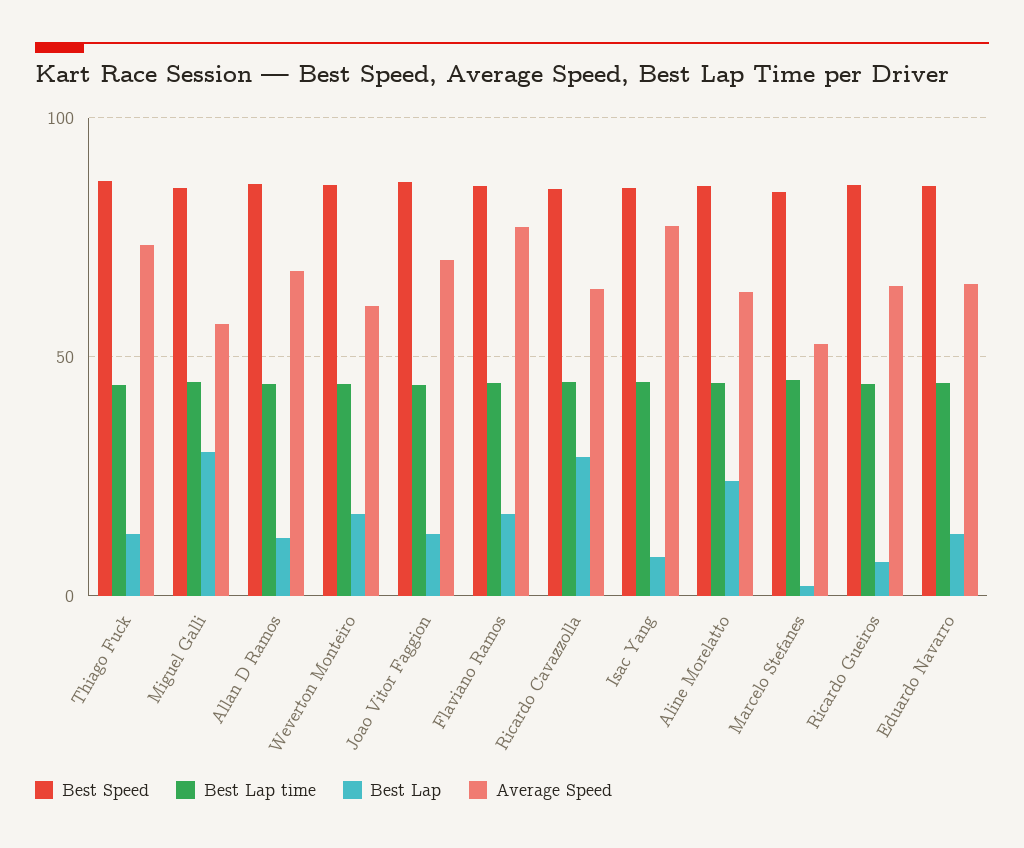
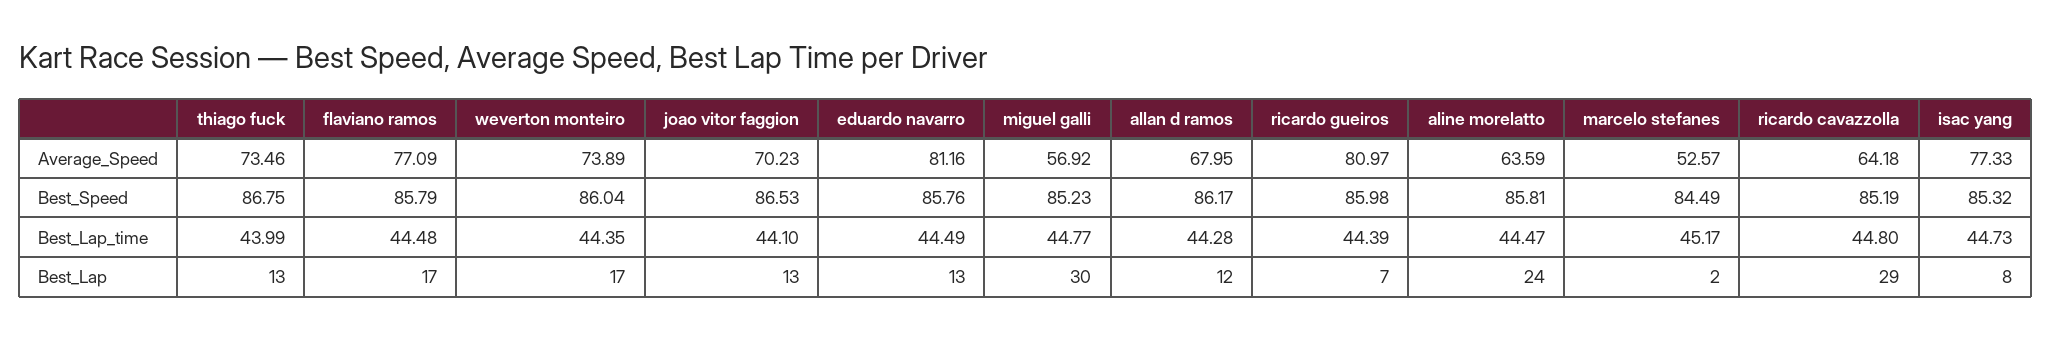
  {
    "Best Speed": {
      "Thiago Fuck": 86.75,
      "Miguel Galli": 85.23,
      "Allan D Ramos": 86.17,
      "Weverton Monteiro": 86.04,
      "Joao Vitor Faggion": 86.53,
      "Flaviano Ramos": 85.79,
      "Ricardo Cavazzolla": 85.19,
      "Isac Yang": 85.32,
      "Aline Morelatto": 85.81,
      "Marcelo Stefanes": 84.49,
      "Ricardo Gueiros": 85.98,
      "Eduardo Navarro": 85.76
    },
    "Best Lap time": {
      "Thiago Fuck": 43.99,
      "Miguel Galli": 44.77,
      "Allan D Ramos": 44.28,
      "Weverton Monteiro": 44.35,
      "Joao Vitor Faggion": 44.1,
      "Flaviano Ramos": 44.48,
      "Ricardo Cavazzolla": 44.8,
      "Isac Yang": 44.73,
      "Aline Morelatto": 44.47,
      "Marcelo Stefanes": 45.17,
      "Ricardo Gueiros": 44.39,
      "Eduardo Navarro": 44.49
    },
    "Best Lap": {
      "Thiago Fuck": 13,
      "Miguel Galli": 30,
      "Allan D Ramos": 12,
      "Weverton Monteiro": 17,
      "Joao Vitor Faggion": 13,
      "Flaviano Ramos": 17,
      "Ricardo Cavazzolla": 29,
      "Isac Yang": 8,
      "Aline Morelatto": 24,
      "Marcelo Stefanes": 2,
      "Ricardo Gueiros": 7,
      "Eduardo Navarro": 13
    },
    "Average Speed": {
      "Thiago Fuck": 73.46,
      "Miguel Galli": 56.92,
      "Allan D Ramos": 67.95,
-     "Weverton Monteiro": 60,
+     "Weverton Monteiro": 73.89,
      "Joao Vitor Faggion": 70.23,
      "Flaviano Ramos": 77.09,
      "Ricardo Cavazzolla": 64.18,
      "Isac Yang": 77.33,
      "Aline Morelatto": 63.59,
      "Marcelo Stefanes": 52.57,
-     "Ricardo Gueiros": 65,
+     "Ricardo Gueiros": 80.97,
-     "Eduardo Navarro": 65
+     "Eduardo Navarro": 81.16
    }
  }

